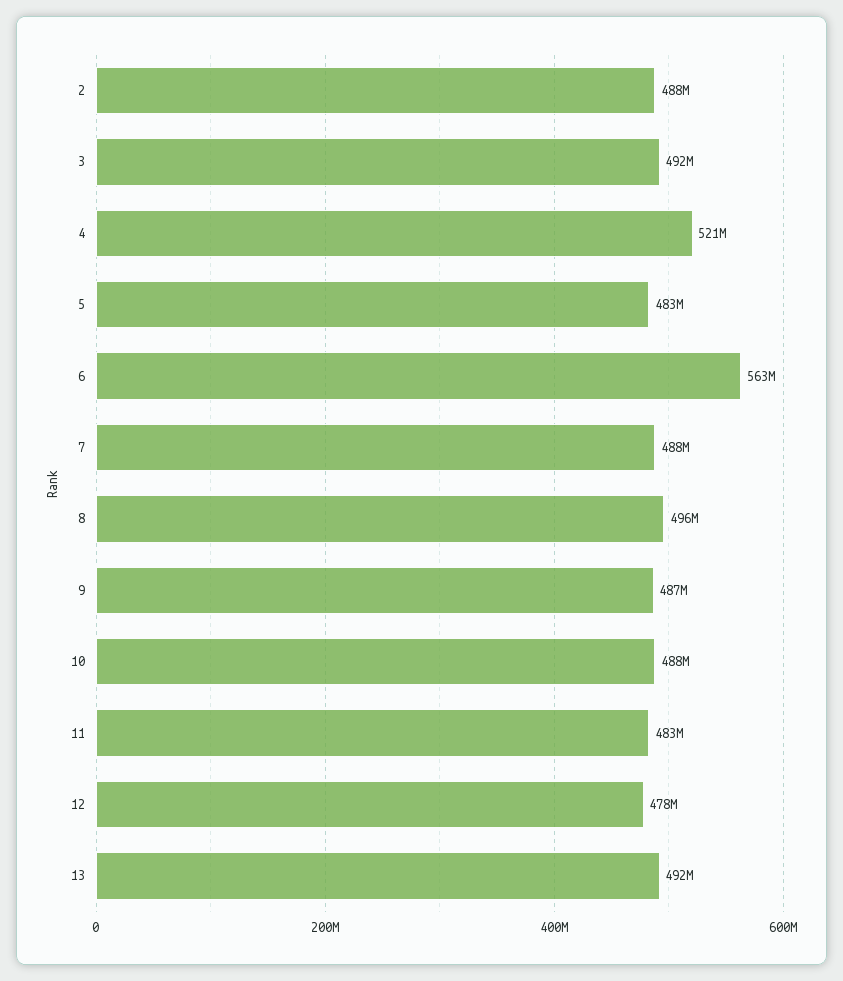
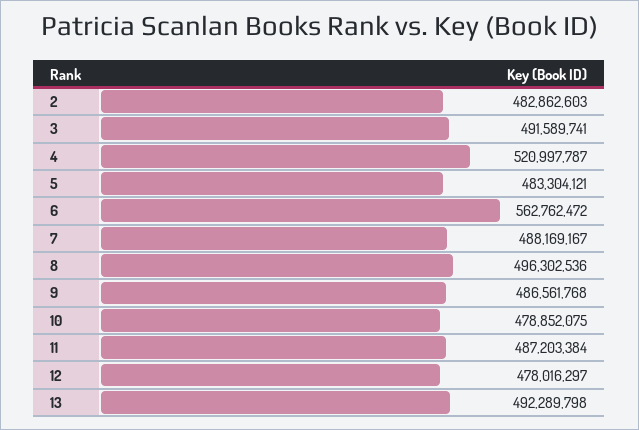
  {
-   "2": 488000000,
+   "2": 482862603,
    "3": 491589741,
    "4": 520997787,
    "5": 483304121,
    "6": 562762472,
    "7": 488169167,
    "8": 496302536,
    "9": 486561768,
-   "10": 488000000,
+   "10": 478852075,
-   "11": 483000000,
+   "11": 487203384,
    "12": 478016297,
    "13": 492289798
  }

